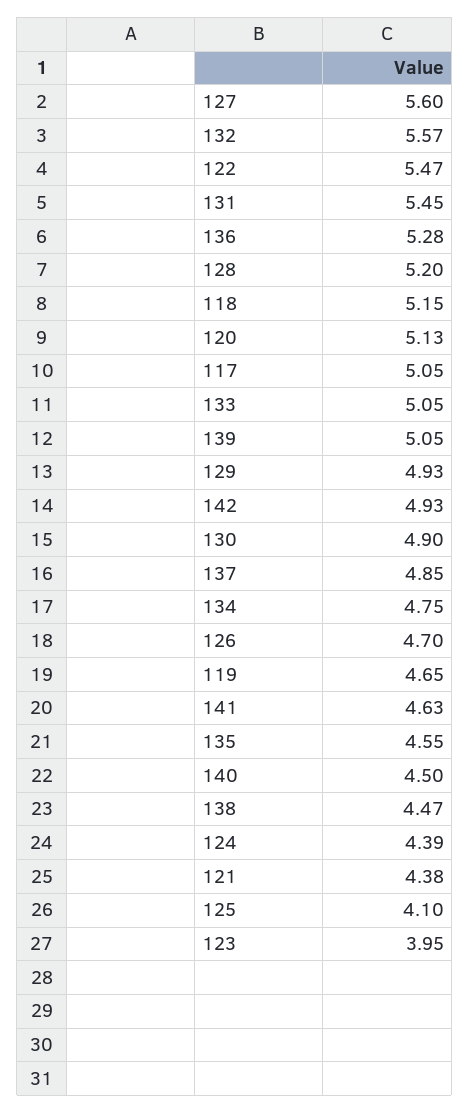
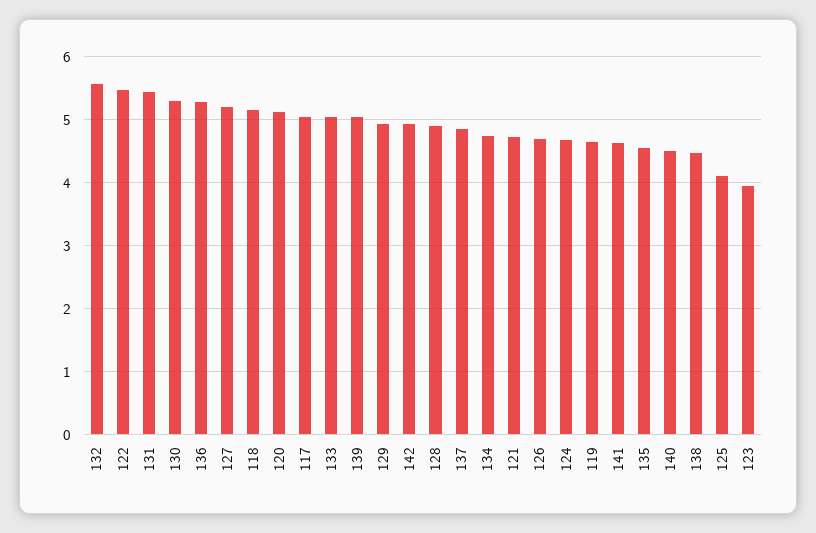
  {
-   "127": 5.6,
+   "127": 5.2,
    "132": 5.57,
    "122": 5.47,
    "131": 5.45,
    "136": 5.28,
-   "128": 5.2,
+   "128": 4.9,
    "118": 5.15,
    "120": 5.13,
    "117": 5.05,
    "133": 5.05,
    "139": 5.05,
    "129": 4.93,
    "142": 4.93,
-   "130": 4.9,
+   "130": 5.3,
    "137": 4.85,
    "134": 4.75,
    "126": 4.7,
    "119": 4.65,
    "141": 4.63,
    "135": 4.55,
    "140": 4.5,
    "138": 4.47,
-   "124": 4.39,
+   "124": 4.7,
-   "121": 4.38,
+   "121": 4.7,
    "125": 4.1,
    "123": 3.95
  }

